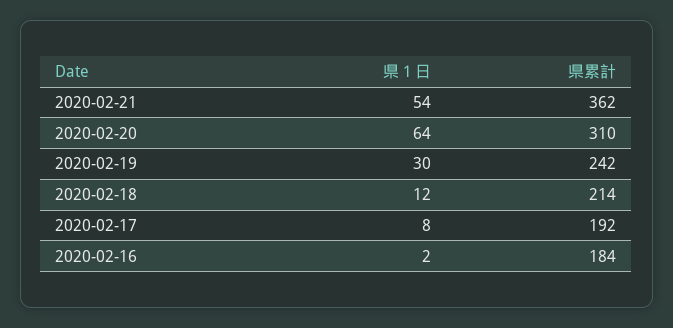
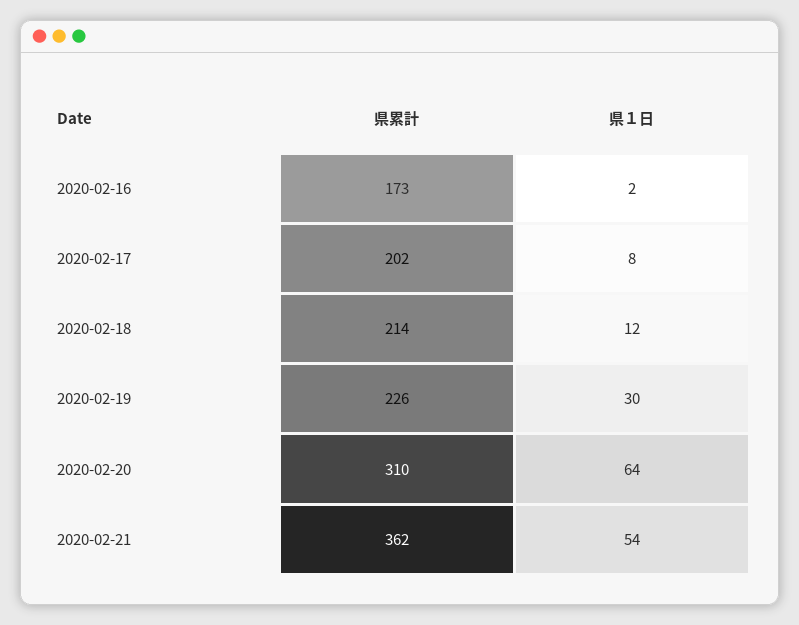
  {
    "県１日": {
      "2020-02-21": 54,
      "2020-02-20": 64,
      "2020-02-19": 30,
      "2020-02-18": 12,
      "2020-02-17": 8,
      "2020-02-16": 2
    },
    "県累計": {
      "2020-02-21": 362,
      "2020-02-20": 310,
-     "2020-02-19": 242,
+     "2020-02-19": 226,
      "2020-02-18": 214,
-     "2020-02-17": 192,
+     "2020-02-17": 202,
-     "2020-02-16": 184
+     "2020-02-16": 173
    }
  }

